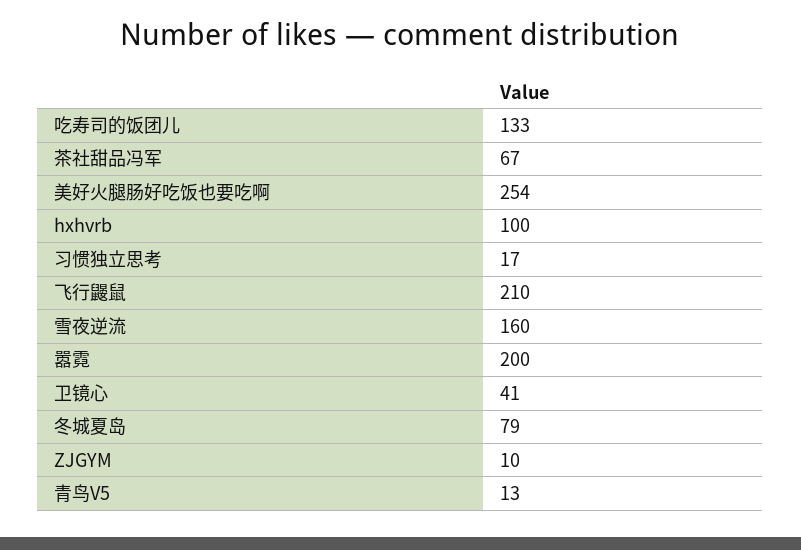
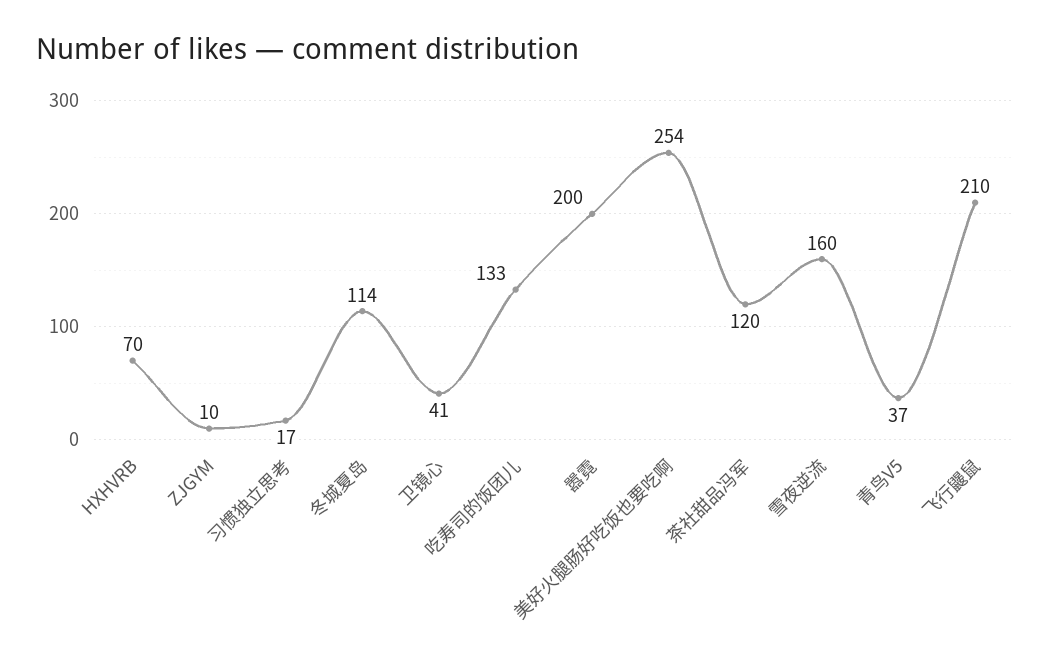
  {
    "吃寿司的饭团儿": 133,
-   "茶社甜品冯军": 67,
+   "茶社甜品冯军": 120,
    "美好火腿肠好吃饭也要吃啊": 254,
-   "hxhvrb": 100,
+   "hxhvrb": 70,
    "习惯独立思考": 17,
    "飞行鼹鼠": 210,
    "雪夜逆流": 160,
    "嚣霓": 200,
    "卫镜心": 41,
-   "冬城夏岛": 79,
+   "冬城夏岛": 114,
    "ZJGYM": 10,
-   "青鸟V5": 13
+   "青鸟V5": 37
  }

